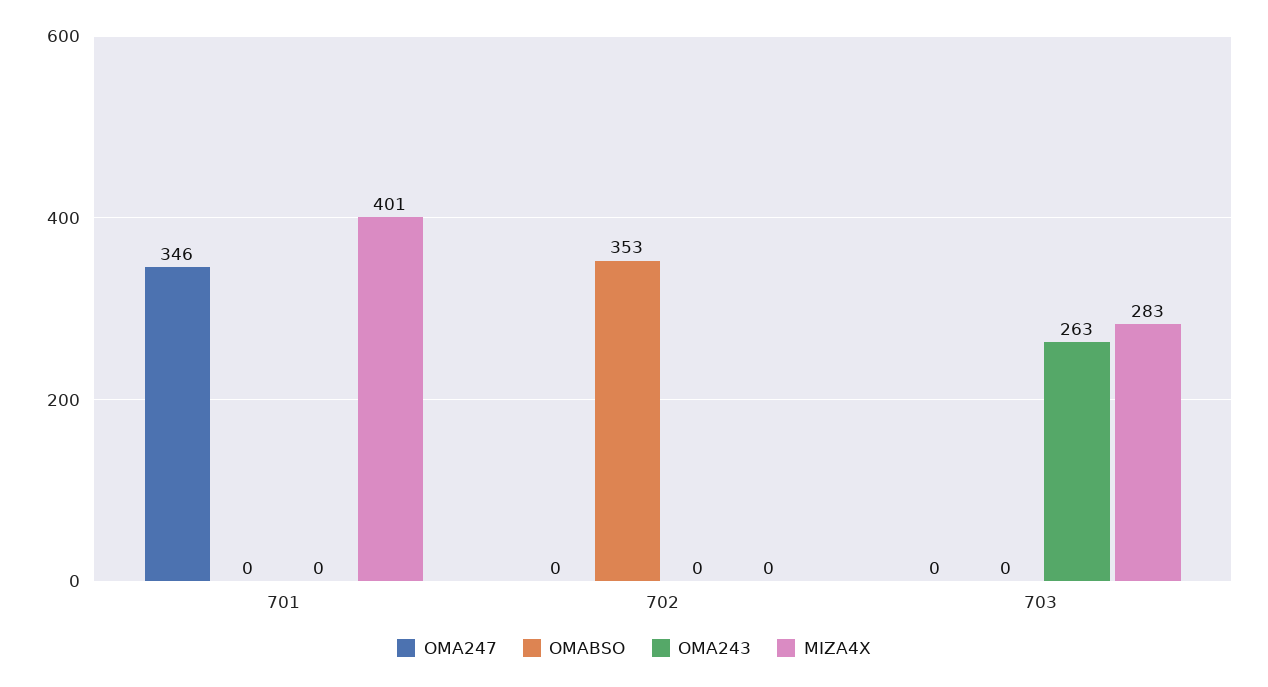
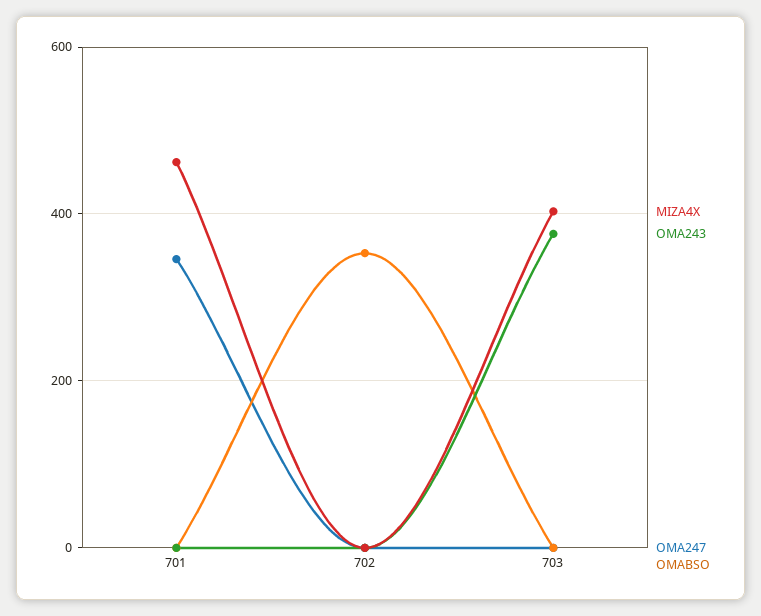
  {
    "OMA247": {
      "701": 346,
      "702": 0,
      "703": 0
    },
    "OMABSO": {
      "701": 0,
      "702": 353,
      "703": 0
    },
    "OMA243": {
      "701": 0,
      "702": 0,
-     "703": 263
+     "703": 380
    },
    "MIZA4X": {
-     "701": 401,
+     "701": 460,
      "702": 0,
-     "703": 283
+     "703": 400
    }
  }

